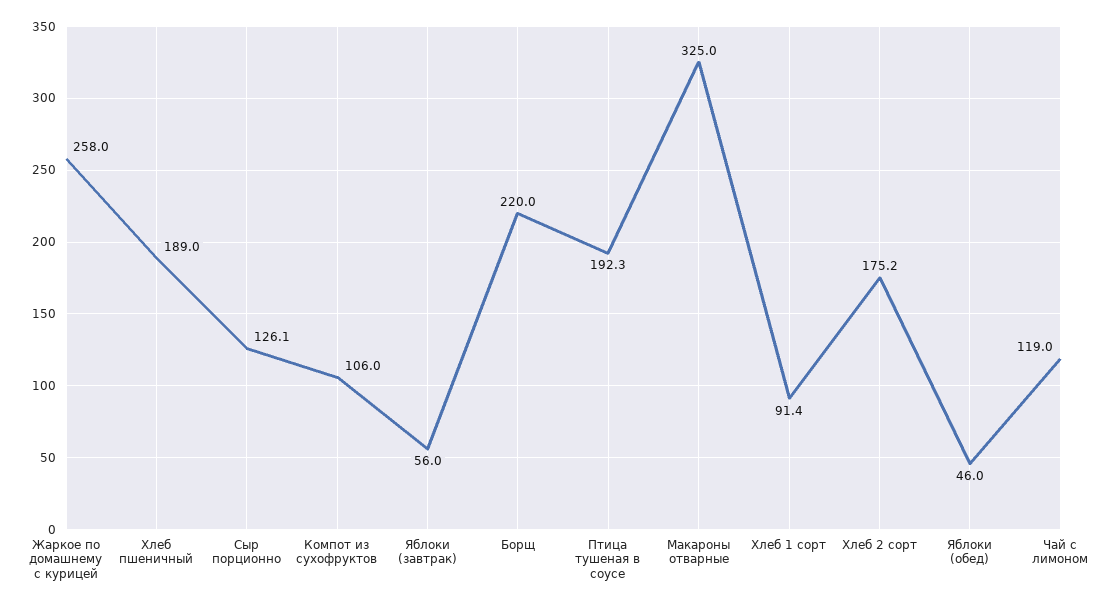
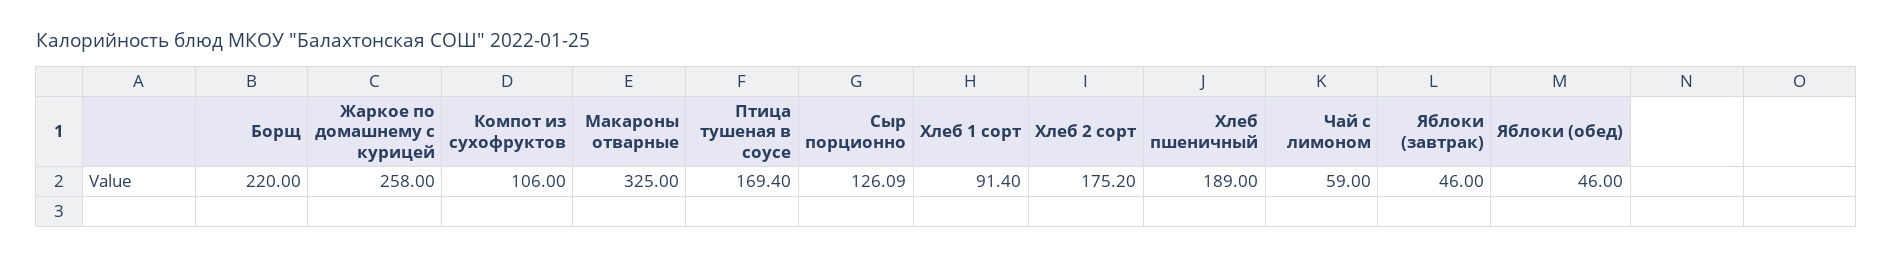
  {
    "Жаркое по домашнему с курицей": 258,
    "Хлеб пшеничный": 189,
    "Сыр порционно": 126.09,
    "Компот из сухофруктов": 106,
-   "Яблоки (завтрак)": 56,
+   "Яблоки (завтрак)": 46,
    "Борщ": 220,
-   "Птица тушеная в соусе": 192.3,
+   "Птица тушеная в соусе": 169.4,
    "Макароны отварные": 325,
    "Хлеб 1 сорт": 91.4,
    "Хлеб 2 сорт": 175.2,
    "Яблоки (обед)": 46,
-   "Чай с лимоном": 119
+   "Чай с лимоном": 59
  }

